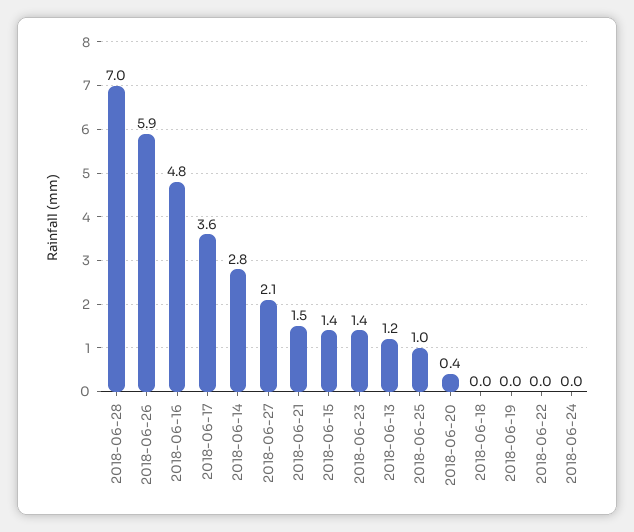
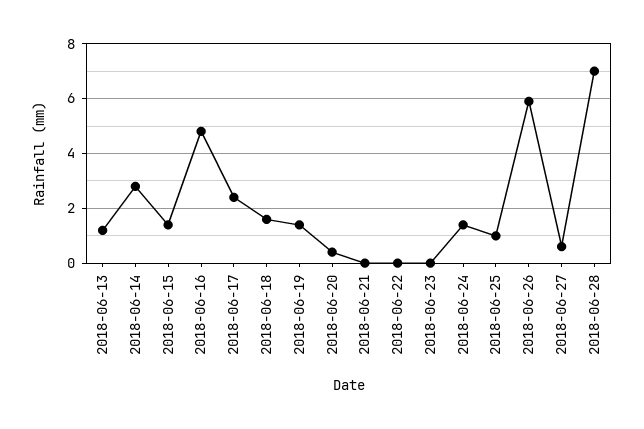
  {
    "2018-06-28": 7,
    "2018-06-26": 5.9,
    "2018-06-16": 4.8,
-   "2018-06-17": 3.6,
+   "2018-06-17": 2.5,
    "2018-06-14": 2.8,
-   "2018-06-27": 2.1,
+   "2018-06-27": 0.5,
-   "2018-06-21": 1.5,
+   "2018-06-21": 0,
    "2018-06-15": 1.4,
-   "2018-06-23": 1.4,
+   "2018-06-23": 0,
    "2018-06-13": 1.2,
    "2018-06-25": 1,
    "2018-06-20": 0.4,
-   "2018-06-18": 0,
+   "2018-06-18": 1.5,
-   "2018-06-19": 0,
+   "2018-06-19": 1.5,
    "2018-06-22": 0,
-   "2018-06-24": 0
+   "2018-06-24": 1.5
  }

